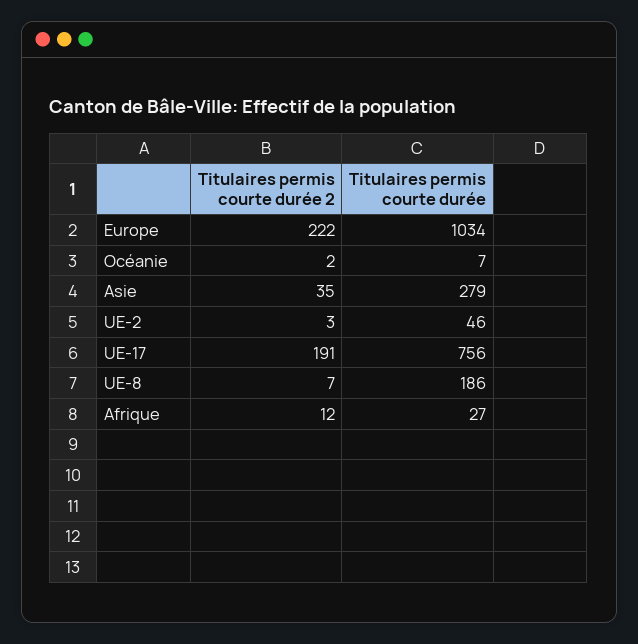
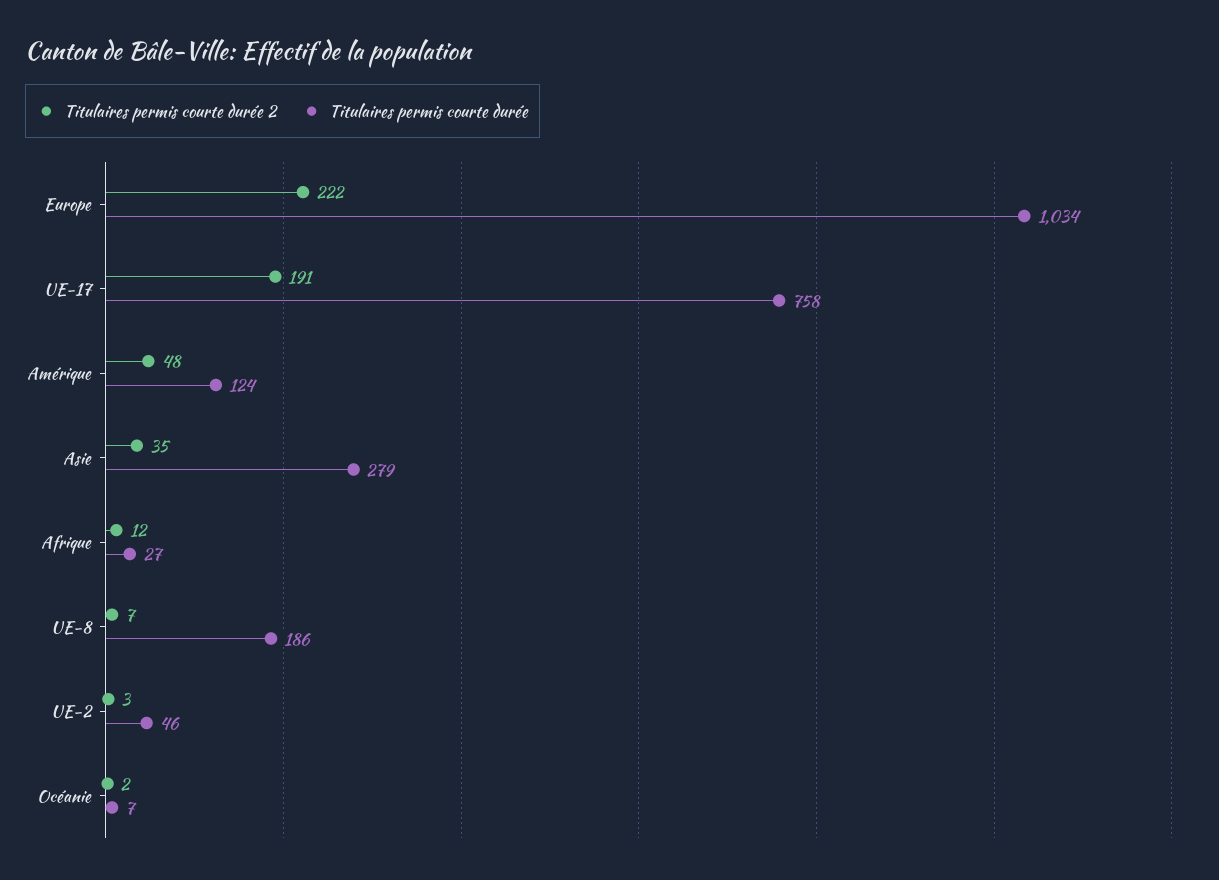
  {
    "Titulaires permis courte durée 2": {
      "Europe": 222,
      "Océanie": 2,
      "Asie": 35,
      "UE-2": 3,
      "UE-17": 191,
      "UE-8": 7,
-     "Afrique": 12
+     "Afrique": 12,
+     "Amérique": 48
    },
    "Titulaires permis courte durée": {
      "Europe": 1034,
      "Océanie": 7,
      "Asie": 279,
      "UE-2": 46,
-     "UE-17": 756,
+     "UE-17": 758,
      "UE-8": 186,
-     "Afrique": 27
+     "Afrique": 27,
+     "Amérique": 124
    }
  }

